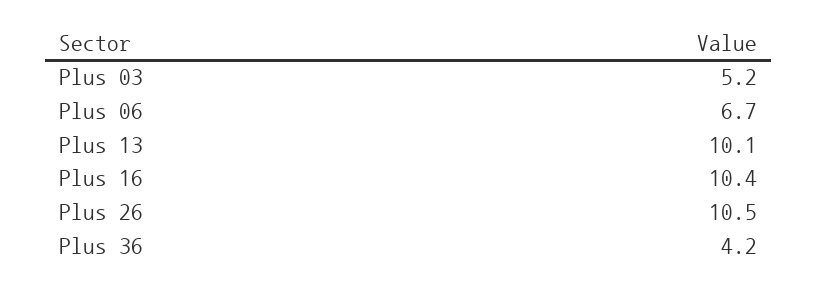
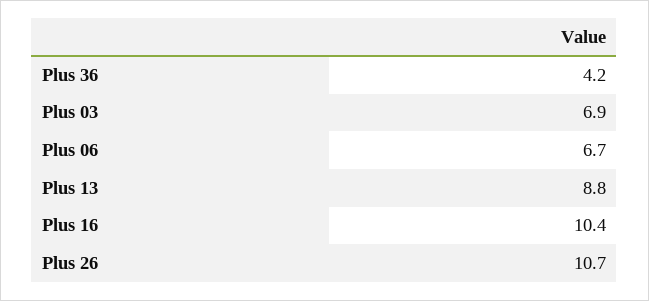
  {
-   "Plus 03": 5.2,
+   "Plus 03": 6.9,
    "Plus 06": 6.7,
-   "Plus 13": 10.1,
+   "Plus 13": 8.8,
    "Plus 16": 10.4,
-   "Plus 26": 10.5,
+   "Plus 26": 10.7,
    "Plus 36": 4.2
  }

